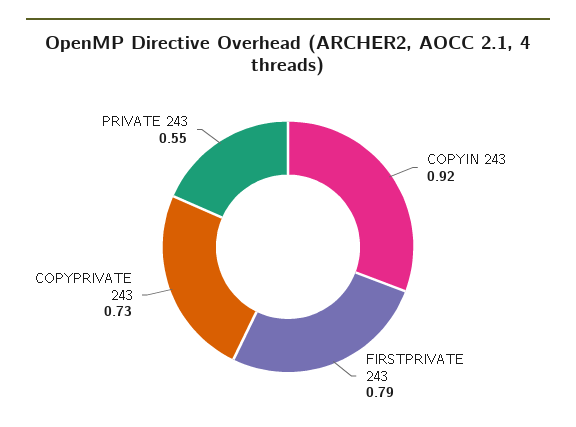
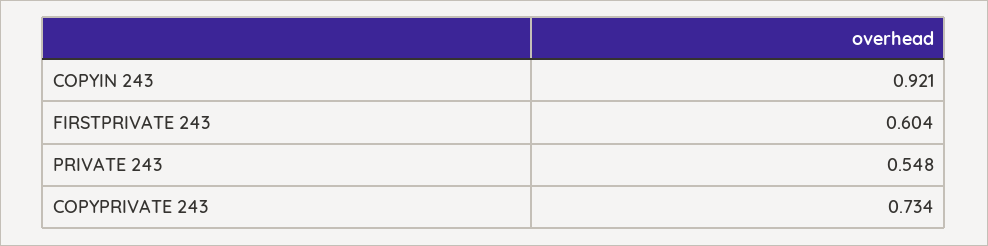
  {
    "COPYIN 243": 0.921,
-   "FIRSTPRIVATE 243": 0.79,
+   "FIRSTPRIVATE 243": 0.604,
    "COPYPRIVATE 243": 0.734,
    "PRIVATE 243": 0.548
  }

